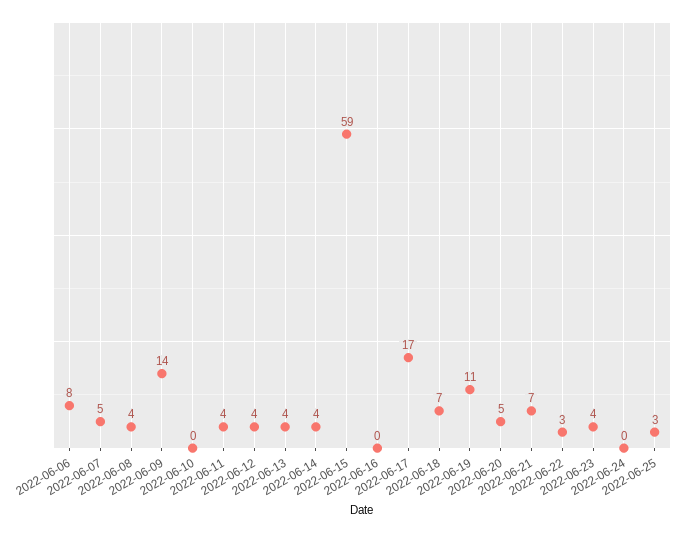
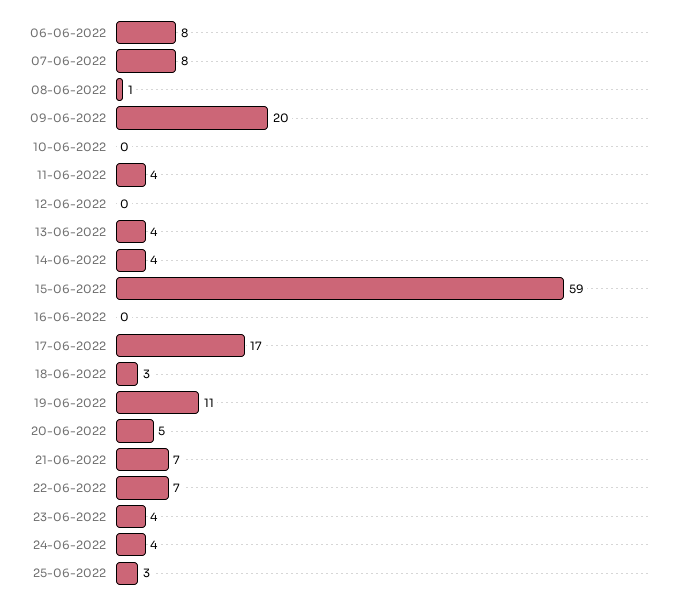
  {
    "2022-06-06": 8,
-   "2022-06-07": 5,
+   "2022-06-07": 8,
-   "2022-06-08": 4,
+   "2022-06-08": 1,
-   "2022-06-09": 14,
+   "2022-06-09": 20,
    "2022-06-10": 0,
    "2022-06-11": 4,
-   "2022-06-12": 4,
+   "2022-06-12": 0,
    "2022-06-13": 4,
    "2022-06-14": 4,
    "2022-06-15": 59,
    "2022-06-16": 0,
    "2022-06-17": 17,
-   "2022-06-18": 7,
+   "2022-06-18": 3,
    "2022-06-19": 11,
    "2022-06-20": 5,
    "2022-06-21": 7,
-   "2022-06-22": 3,
+   "2022-06-22": 7,
    "2022-06-23": 4,
-   "2022-06-24": 0,
+   "2022-06-24": 4,
    "2022-06-25": 3
  }

